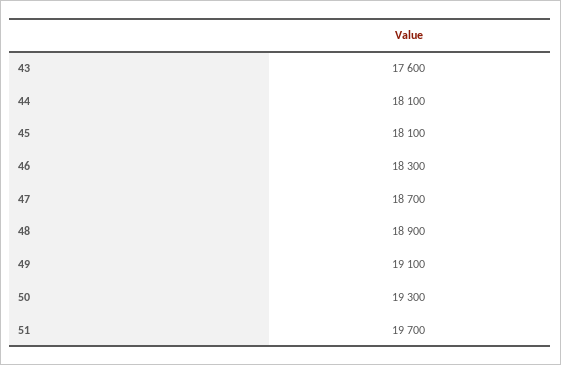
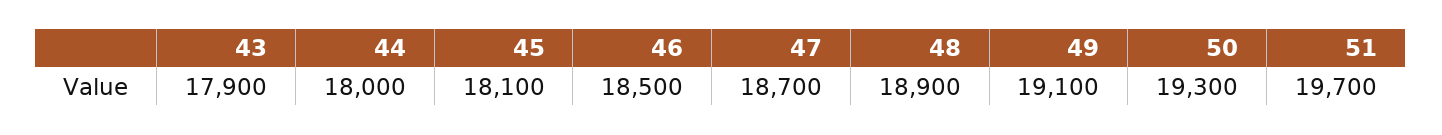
  {
-   "43": 17600,
+   "43": 17900,
-   "44": 18100,
+   "44": 18000,
    "45": 18100,
-   "46": 18300,
+   "46": 18500,
    "47": 18700,
    "48": 18900,
    "49": 19100,
    "50": 19300,
    "51": 19700
  }

